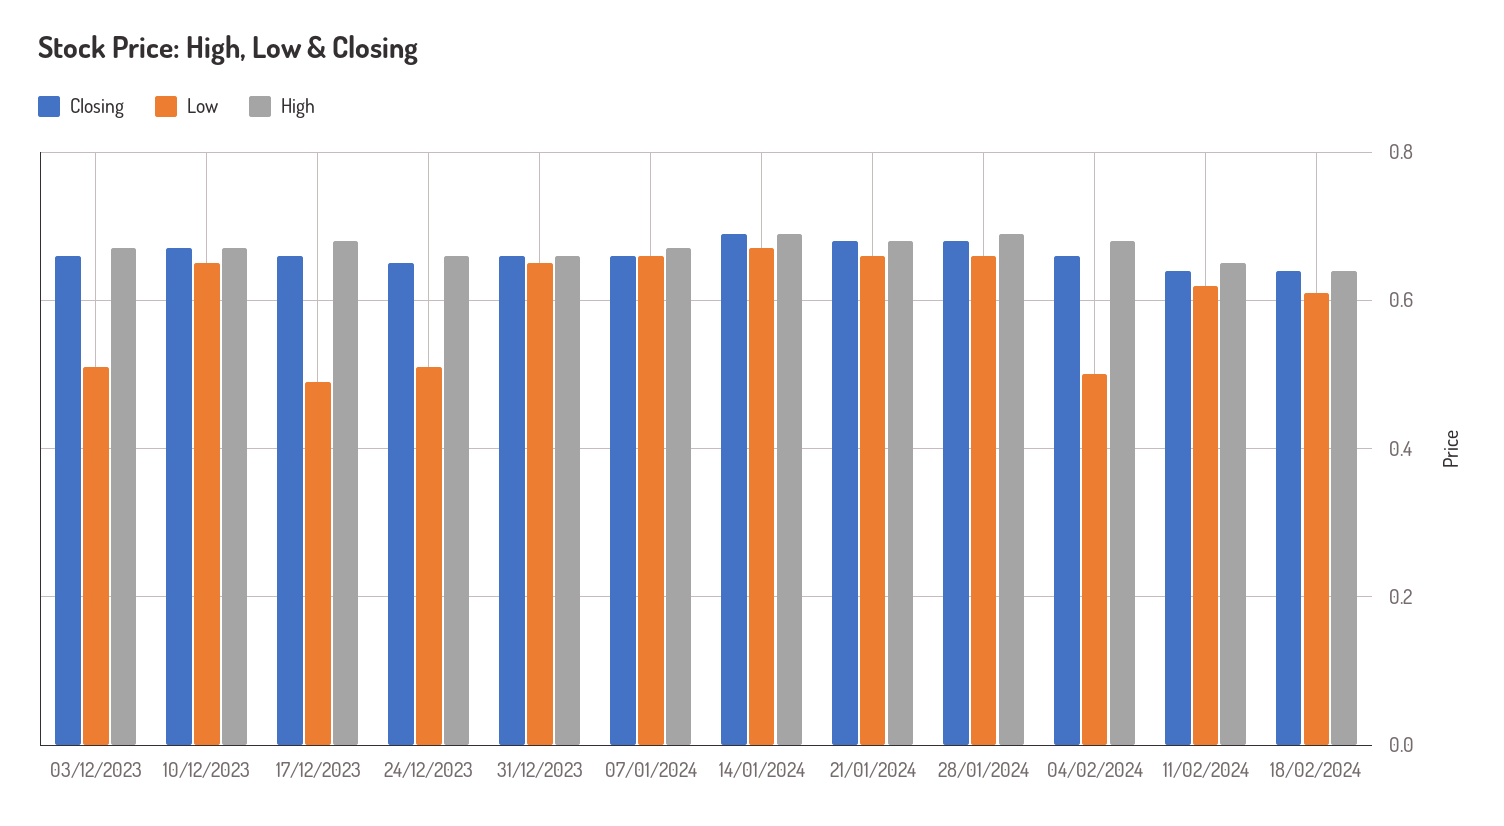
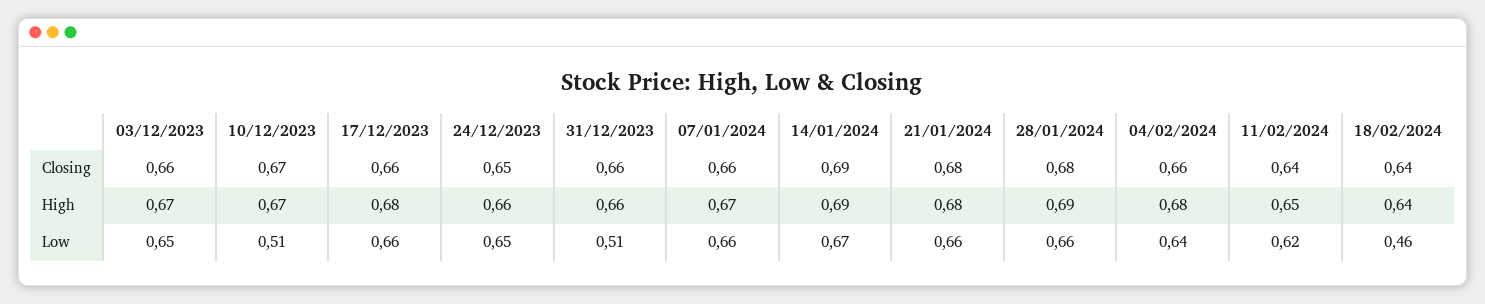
  {
    "Closing": {
      "03/12/2023": 0.66,
      "10/12/2023": 0.67,
      "17/12/2023": 0.66,
      "24/12/2023": 0.65,
      "31/12/2023": 0.66,
      "07/01/2024": 0.66,
      "14/01/2024": 0.69,
      "21/01/2024": 0.68,
      "28/01/2024": 0.68,
      "04/02/2024": 0.66,
      "11/02/2024": 0.64,
      "18/02/2024": 0.64
    },
    "Low": {
-     "03/12/2023": 0.5,
+     "03/12/2023": 0.65,
-     "10/12/2023": 0.65,
+     "10/12/2023": 0.51,
-     "17/12/2023": 0.5,
+     "17/12/2023": 0.66,
-     "24/12/2023": 0.5,
+     "24/12/2023": 0.65,
-     "31/12/2023": 0.65,
+     "31/12/2023": 0.51,
      "07/01/2024": 0.66,
      "14/01/2024": 0.67,
      "21/01/2024": 0.66,
      "28/01/2024": 0.66,
-     "04/02/2024": 0.5,
+     "04/02/2024": 0.64,
      "11/02/2024": 0.62,
-     "18/02/2024": 0.6
+     "18/02/2024": 0.46
    },
    "High": {
      "03/12/2023": 0.67,
      "10/12/2023": 0.67,
      "17/12/2023": 0.68,
      "24/12/2023": 0.66,
      "31/12/2023": 0.66,
      "07/01/2024": 0.67,
      "14/01/2024": 0.69,
      "21/01/2024": 0.68,
      "28/01/2024": 0.69,
      "04/02/2024": 0.68,
      "11/02/2024": 0.65,
      "18/02/2024": 0.64
    }
  }

